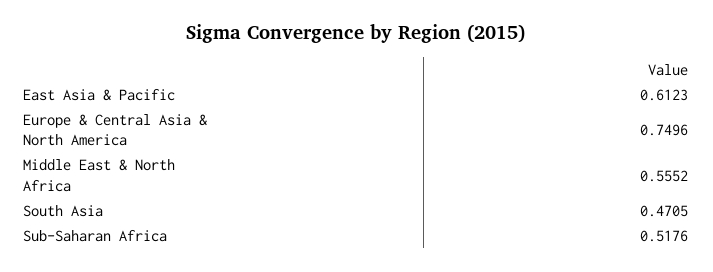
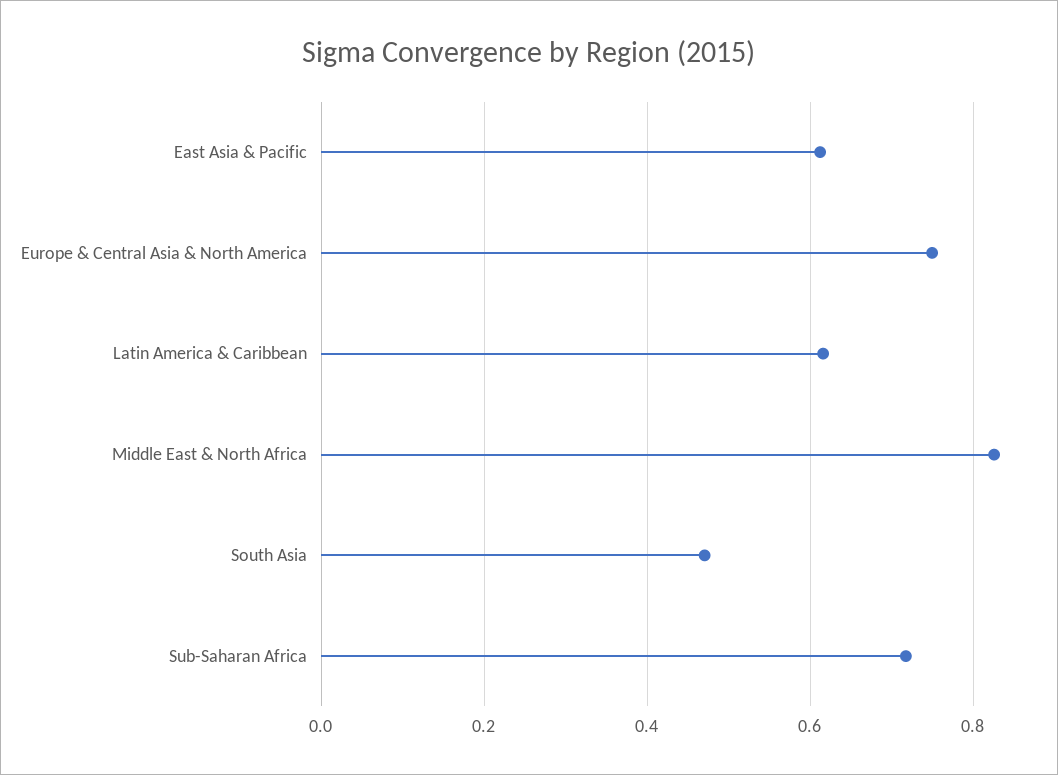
  {
    "East Asia & Pacific": 0.6123,
    "Europe & Central Asia & North America": 0.7496,
-   "Middle East & North Africa": 0.5552,
+   "Middle East & North Africa": 0.82,
    "South Asia": 0.4705,
-   "Sub-Saharan Africa": 0.5176
+   "Sub-Saharan Africa": 0.72,
+   "Latin America & Caribbean": 0.62
  }

